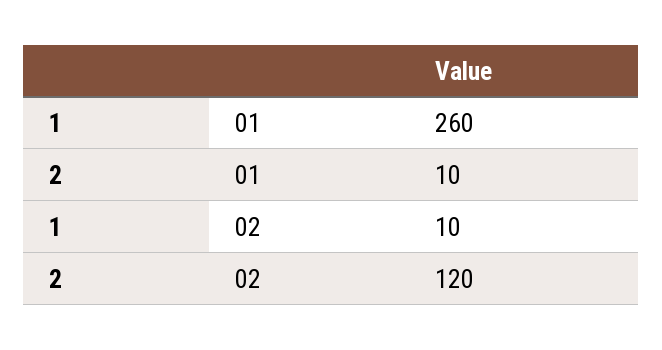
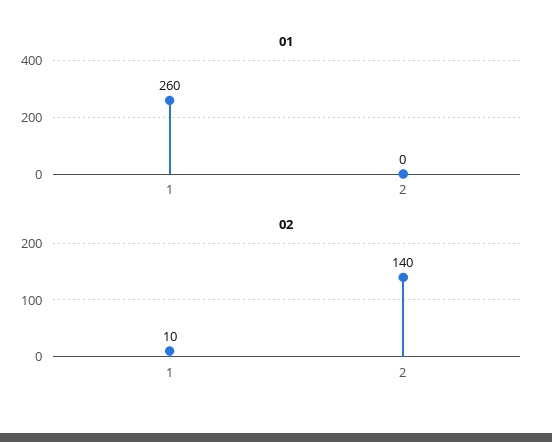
  {
    "01": {
      "1": 260,
-     "2": 10
+     "2": 0
    },
    "02": {
      "1": 10,
-     "2": 120
+     "2": 140
    }
  }

